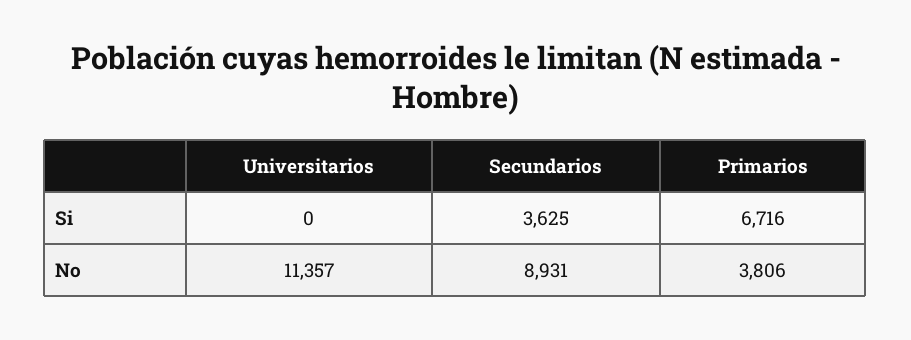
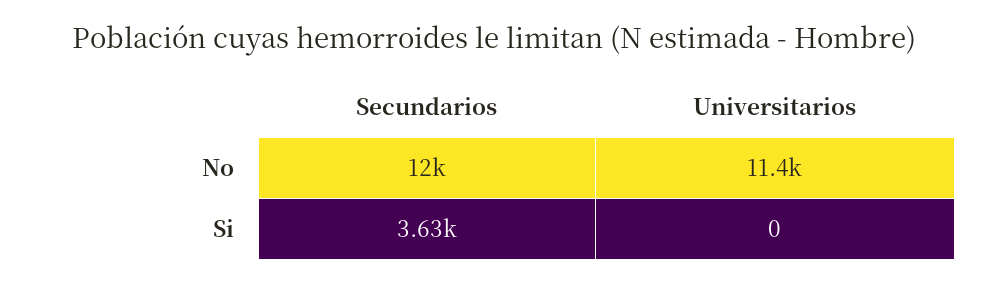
  {
    "Universitarios": {
      "Si": 0,
      "No": 11357
    },
    "Secundarios": {
      "Si": 3625,
-     "No": 8931
+     "No": 12000
-   },
+   }
-   "Primarios": {
-     "Si": 6716,
-     "No": 3806
-   }
  }

